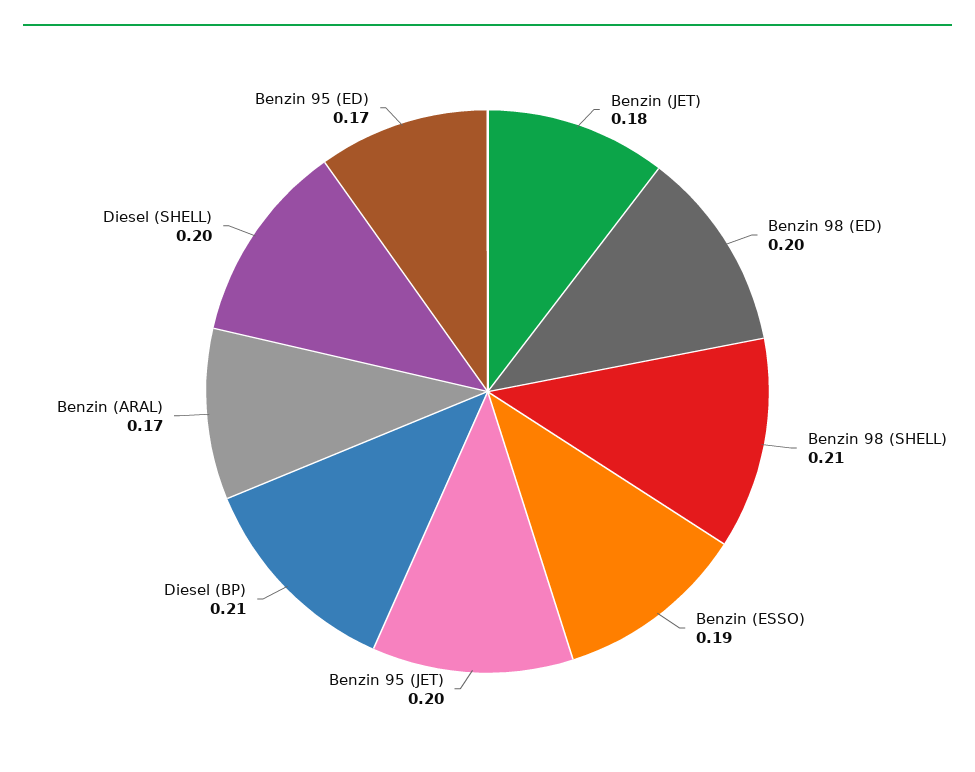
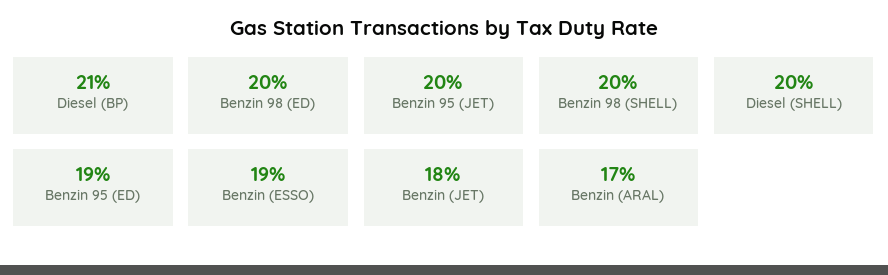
  {
    "Benzin (JET)": 0.18,
    "Benzin 98 (ED)": 0.2,
-   "Benzin 98 (SHELL)": 0.21,
+   "Benzin 98 (SHELL)": 0.2,
    "Benzin (ESSO)": 0.19,
    "Benzin 95 (JET)": 0.2,
    "Diesel (BP)": 0.21,
    "Benzin (ARAL)": 0.17,
    "Diesel (SHELL)": 0.2,
-   "Benzin 95 (ED)": 0.17
+   "Benzin 95 (ED)": 0.19
  }

